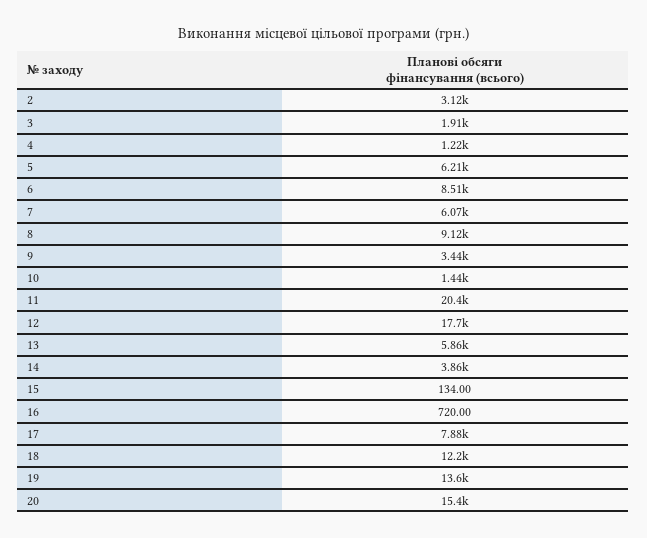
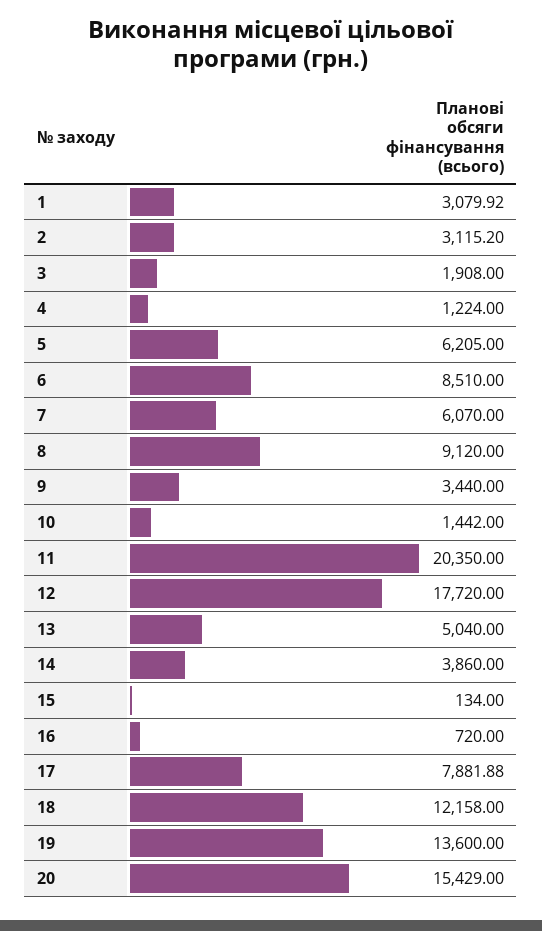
  {
    "2": 3115.2,
    "3": 1908,
    "4": 1224,
    "5": 6205,
    "6": 8510,
    "7": 6070,
    "8": 9120,
    "9": 3440,
    "10": 1442,
    "11": 20350,
    "12": 17720,
-   "13": 5860,
+   "13": 5040,
    "14": 3860,
    "15": 134,
    "16": 720,
    "17": 7881.88,
    "18": 12158,
    "19": 13600,
-   "20": 15429
+   "20": 15429,
+   "1": 3079.92
  }

